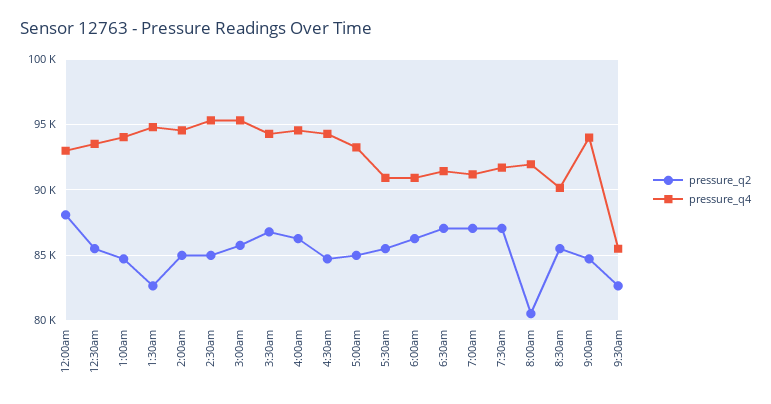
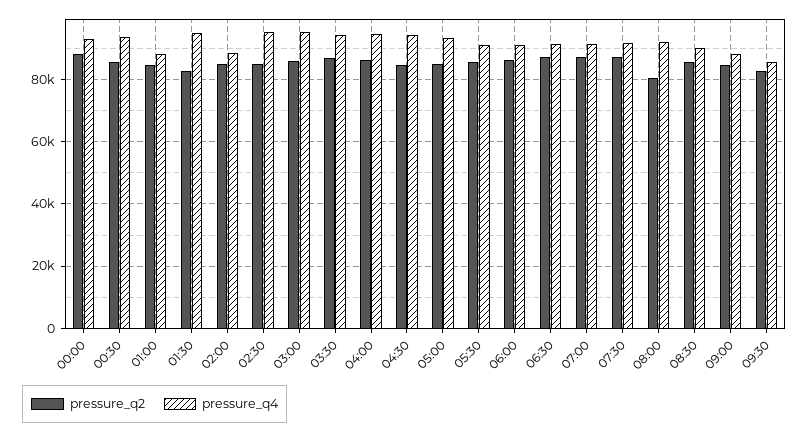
  {
    "pressure_q2": {
      "12:00am": 88000,
      "12:30am": 85500,
      "1:00am": 84500,
      "1:30am": 82500,
      "2:00am": 85000,
      "2:30am": 85000,
      "3:00am": 85500,
      "3:30am": 87000,
      "4:00am": 86500,
      "4:30am": 84500,
      "5:00am": 85000,
      "5:30am": 85500,
      "6:00am": 86500,
      "6:30am": 87000,
      "7:00am": 87000,
      "7:30am": 87000,
      "8:00am": 80500,
      "8:30am": 85500,
      "9:00am": 84500,
      "9:30am": 82500
    },
    "pressure_q4": {
      "12:00am": 93000,
      "12:30am": 93500,
-     "1:00am": 94000,
+     "1:00am": 88000,
      "1:30am": 95000,
-     "2:00am": 94500,
+     "2:00am": 88000,
      "2:30am": 95500,
      "3:00am": 95500,
      "3:30am": 94500,
      "4:00am": 94500,
      "4:30am": 94500,
      "5:00am": 93000,
      "5:30am": 91000,
      "6:00am": 91000,
      "6:30am": 91500,
      "7:00am": 91000,
      "7:30am": 91500,
      "8:00am": 92000,
      "8:30am": 90000,
-     "9:00am": 94000,
+     "9:00am": 88000,
      "9:30am": 85500
    }
  }

